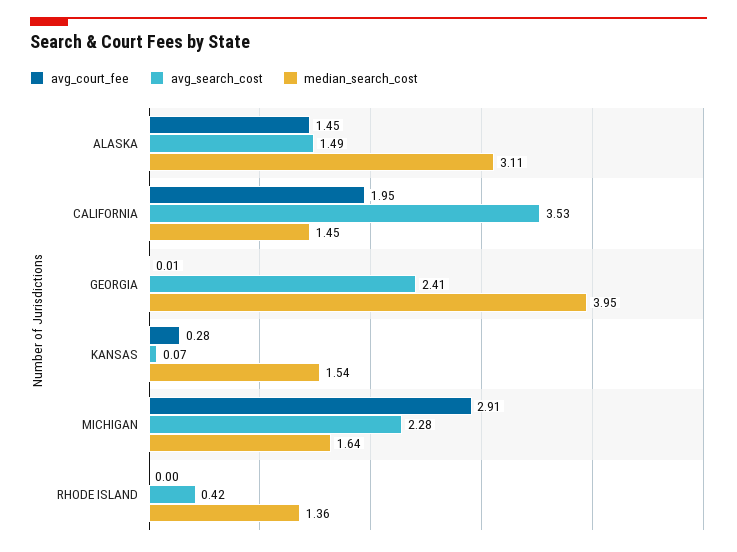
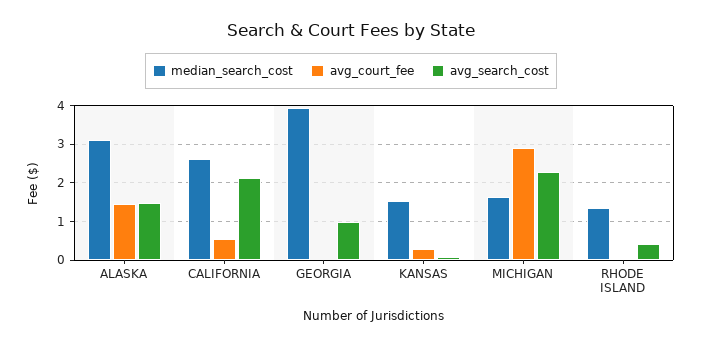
  {
    "avg_court_fee": {
      "ALASKA": 1.45,
-     "CALIFORNIA": 1.95,
+     "CALIFORNIA": 0.6,
      "GEORGIA": 0.01,
      "KANSAS": 0.28,
      "MICHIGAN": 2.91,
      "RHODE ISLAND": 0
    },
    "avg_search_cost": {
      "ALASKA": 1.49,
-     "CALIFORNIA": 3.53,
+     "CALIFORNIA": 2.2,
-     "GEORGIA": 2.41,
+     "GEORGIA": 1,
      "KANSAS": 0.07,
      "MICHIGAN": 2.28,
      "RHODE ISLAND": 0.42
    },
    "median_search_cost": {
      "ALASKA": 3.11,
-     "CALIFORNIA": 1.45,
+     "CALIFORNIA": 2.6,
      "GEORGIA": 3.95,
      "KANSAS": 1.54,
      "MICHIGAN": 1.64,
      "RHODE ISLAND": 1.36
    }
  }

